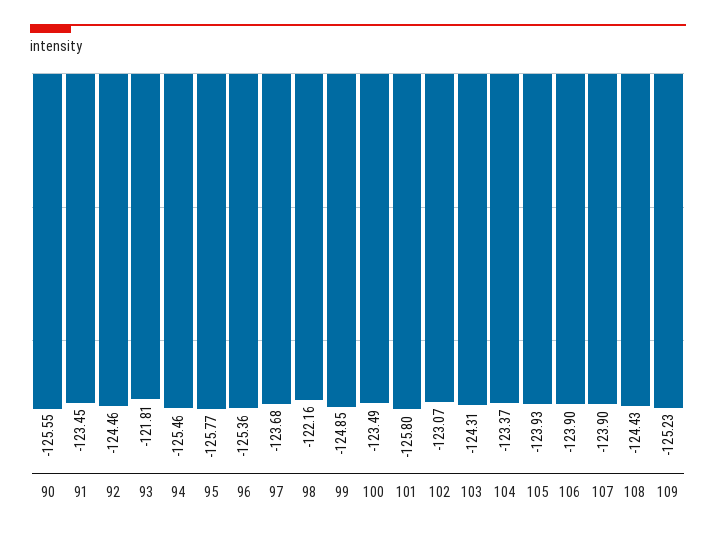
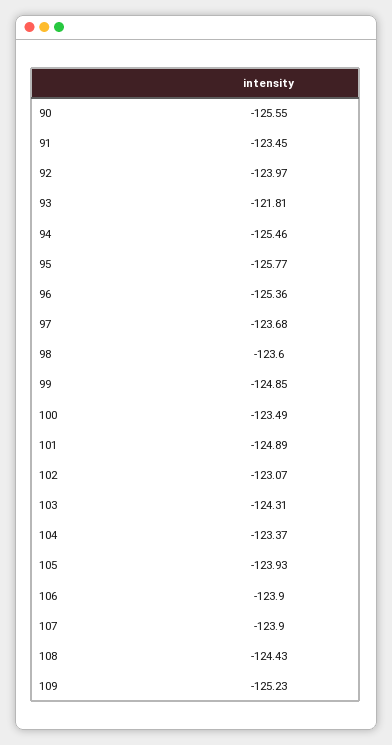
  {
    "90": -125.55,
    "91": -123.45,
-   "92": -124.46,
+   "92": -123.97,
    "93": -121.81,
    "94": -125.46,
    "95": -125.77,
    "96": -125.36,
    "97": -123.68,
-   "98": -122.16,
+   "98": -123.6,
    "99": -124.85,
    "100": -123.49,
-   "101": -125.8,
+   "101": -124.89,
    "102": -123.07,
    "103": -124.31,
    "104": -123.37,
    "105": -123.93,
    "106": -123.9,
    "107": -123.9,
    "108": -124.43,
    "109": -125.23
  }

